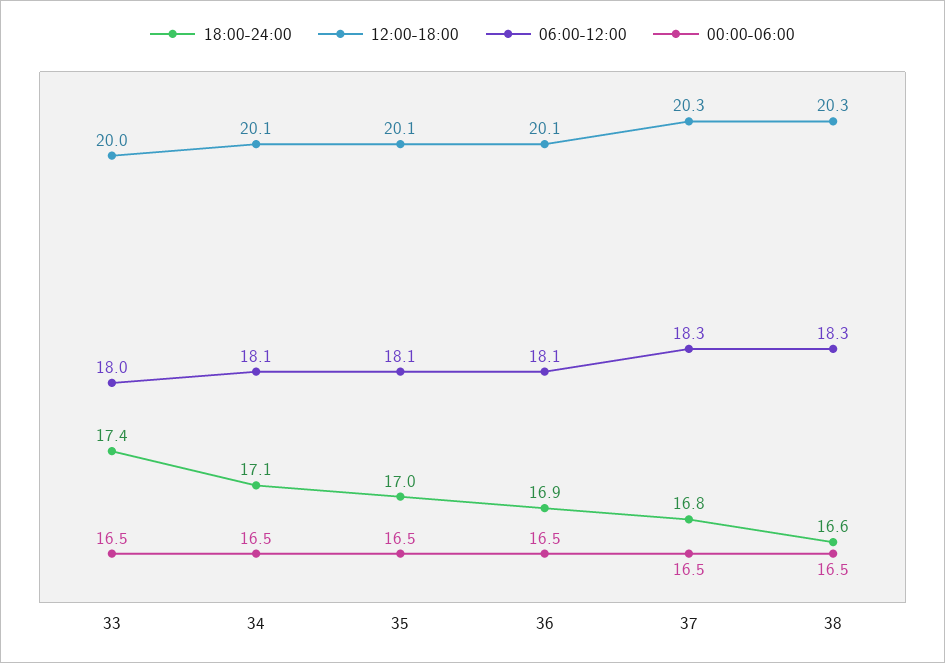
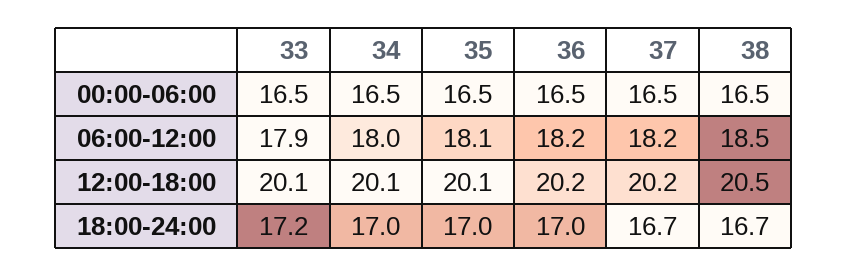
  {
    "18:00-24:00": {
-     "33": 17.4,
+     "33": 17.2,
-     "34": 17.1,
+     "34": 17,
      "35": 17,
-     "36": 16.9,
+     "36": 17,
-     "37": 16.8,
+     "37": 16.7,
-     "38": 16.6
+     "38": 16.7
    },
    "12:00-18:00": {
-     "33": 20,
+     "33": 20.1,
      "34": 20.1,
      "35": 20.1,
-     "36": 20.1,
+     "36": 20.2,
-     "37": 20.3,
+     "37": 20.2,
-     "38": 20.3
+     "38": 20.5
    },
    "06:00-12:00": {
-     "33": 18,
+     "33": 17.9,
-     "34": 18.1,
+     "34": 18,
      "35": 18.1,
-     "36": 18.1,
+     "36": 18.2,
-     "37": 18.3,
+     "37": 18.2,
-     "38": 18.3
+     "38": 18.5
    },
    "00:00-06:00": {
      "33": 16.5,
      "34": 16.5,
      "35": 16.5,
      "36": 16.5,
      "37": 16.5,
      "38": 16.5
    }
  }

